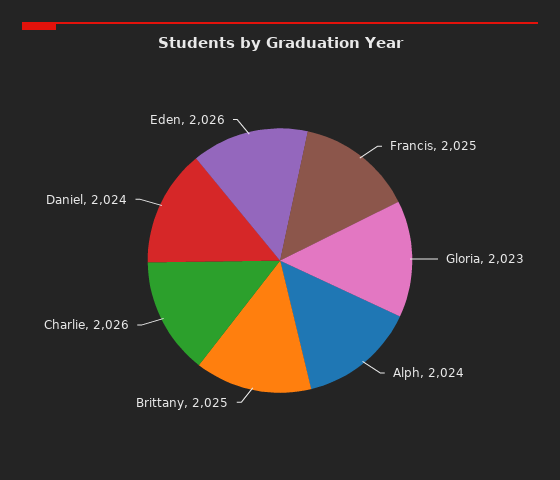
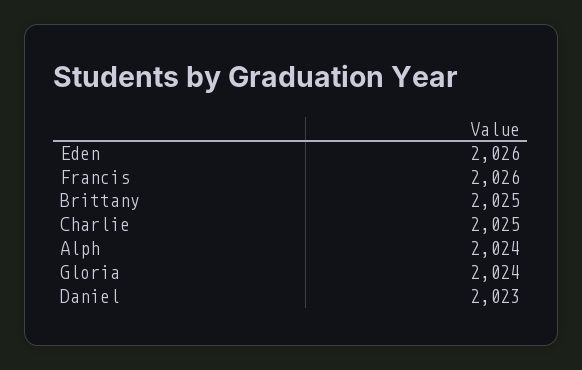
  {
-   "Francis": 2025,
+   "Francis": 2026,
-   "Gloria": 2023,
+   "Gloria": 2024,
    "Alph": 2024,
    "Brittany": 2025,
-   "Charlie": 2026,
+   "Charlie": 2025,
-   "Daniel": 2024,
+   "Daniel": 2023,
    "Eden": 2026
  }

